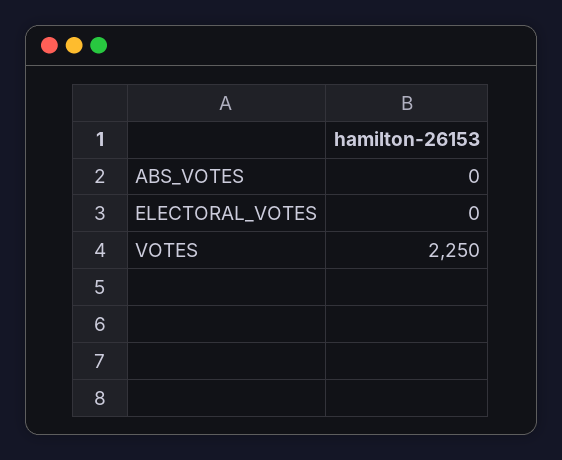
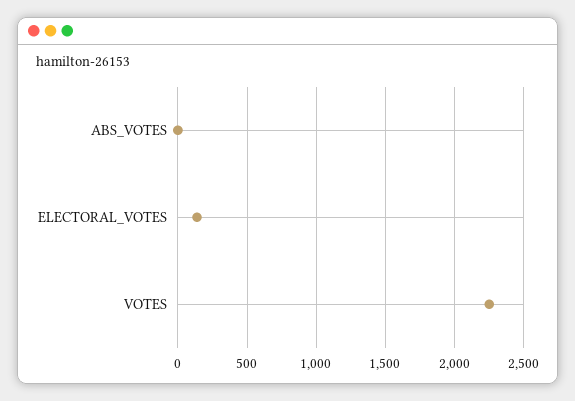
  {
    "ABS_VOTES": 0,
-   "ELECTORAL_VOTES": 0,
+   "ELECTORAL_VOTES": 150,
    "VOTES": 2250
  }

